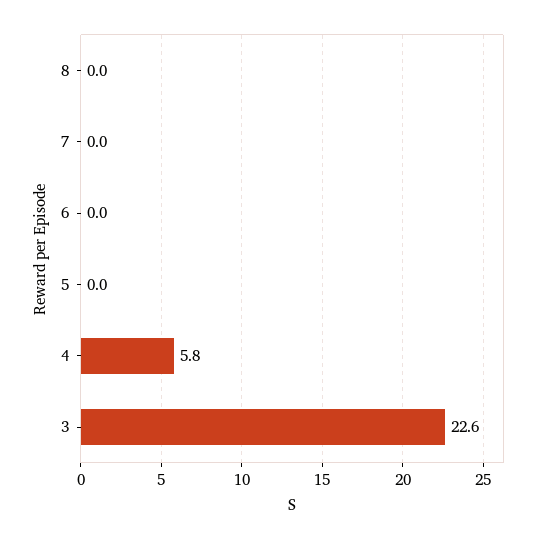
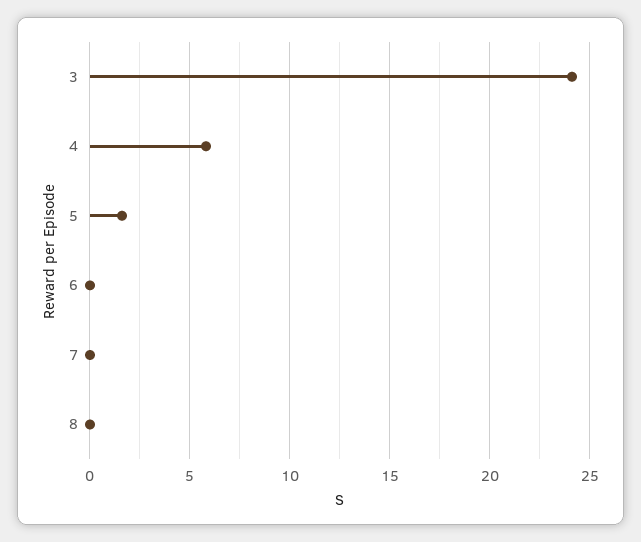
  {
    "8": 0,
    "7": 0,
    "6": 0,
-   "5": 0,
+   "5": 1.5,
    "4": 5.8,
-   "3": 22.6
+   "3": 24
  }

